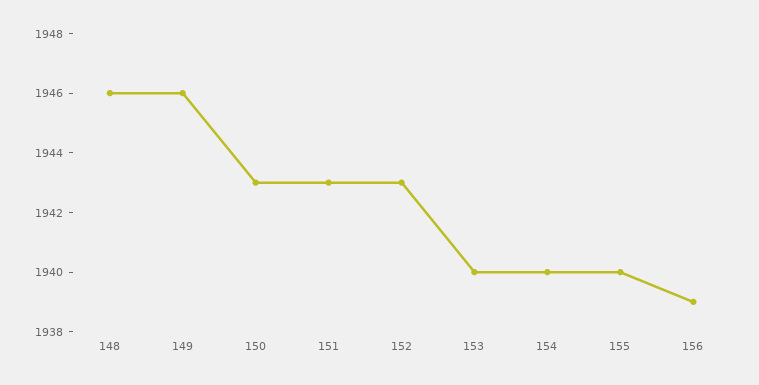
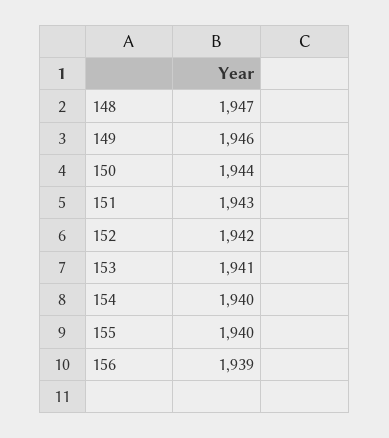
  {
-   "148": 1946,
+   "148": 1947,
    "149": 1946,
-   "150": 1943,
+   "150": 1944,
    "151": 1943,
-   "152": 1943,
+   "152": 1942,
-   "153": 1940,
+   "153": 1941,
    "154": 1940,
    "155": 1940,
    "156": 1939
  }

